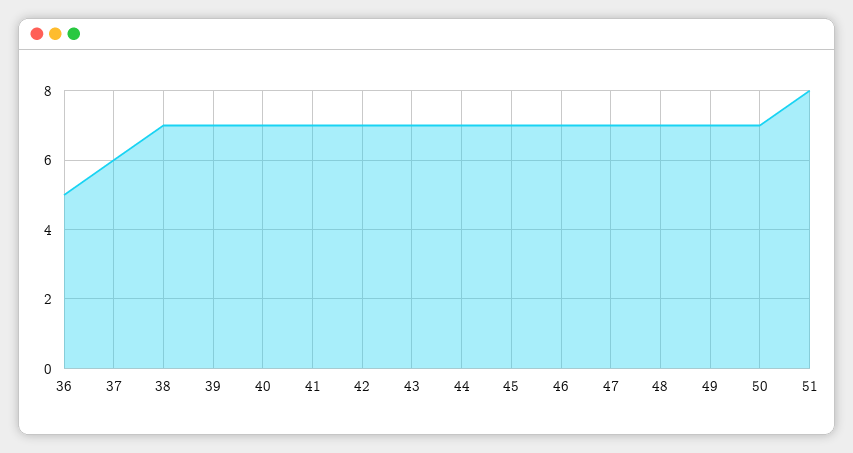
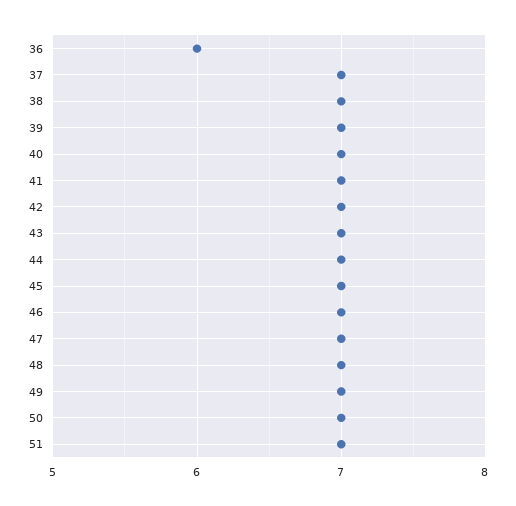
  {
-   "36": 5,
+   "36": 6,
-   "37": 6,
+   "37": 7,
    "38": 7,
    "39": 7,
    "40": 7,
    "41": 7,
    "42": 7,
    "43": 7,
    "44": 7,
    "45": 7,
    "46": 7,
    "47": 7,
    "48": 7,
    "49": 7,
    "50": 7,
-   "51": 8
+   "51": 7
  }

